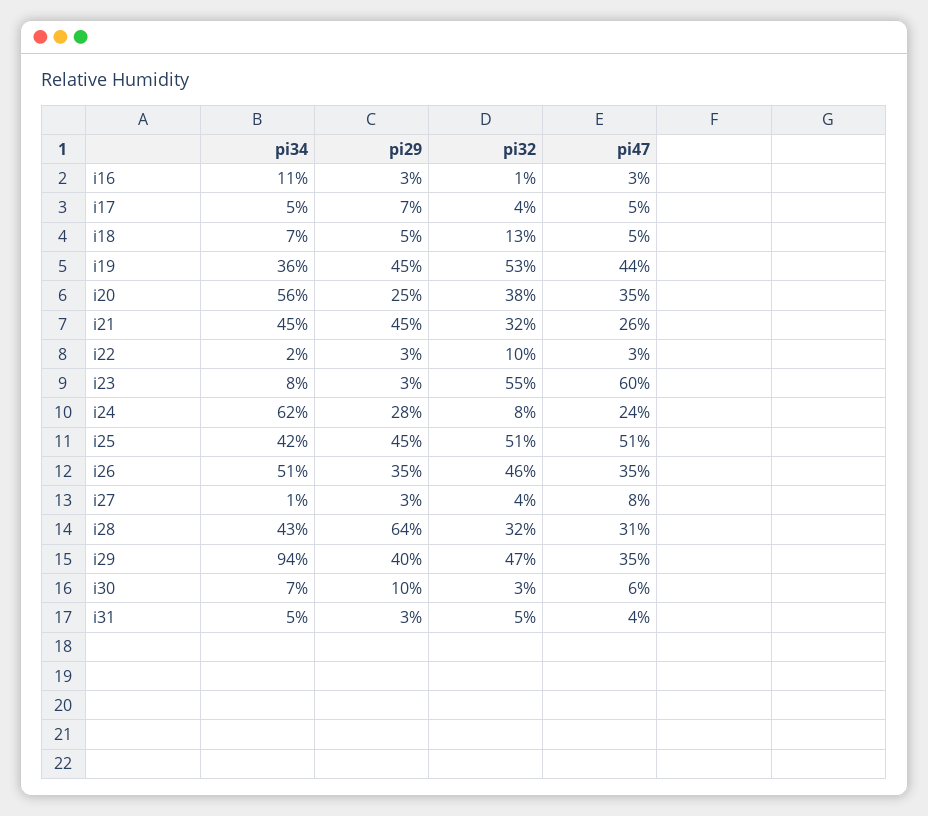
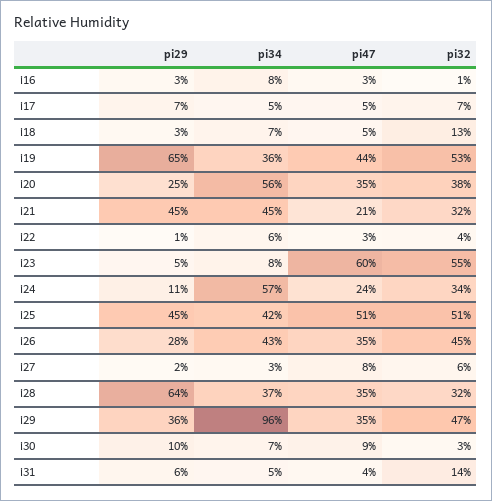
  {
    "pi34": {
-     "i16": 11,
+     "i16": 8,
      "i17": 5,
      "i18": 7,
      "i19": 36,
      "i20": 56,
      "i21": 45,
-     "i22": 2,
+     "i22": 6,
      "i23": 8,
-     "i24": 62,
+     "i24": 57,
      "i25": 42,
-     "i26": 51,
+     "i26": 43,
-     "i27": 1,
+     "i27": 3,
-     "i28": 43,
+     "i28": 37,
-     "i29": 94,
+     "i29": 96,
      "i30": 7,
      "i31": 5
    },
    "pi29": {
      "i16": 3,
      "i17": 7,
-     "i18": 5,
+     "i18": 3,
-     "i19": 45,
+     "i19": 65,
      "i20": 25,
      "i21": 45,
-     "i22": 3,
+     "i22": 1,
-     "i23": 3,
+     "i23": 5,
-     "i24": 28,
+     "i24": 11,
      "i25": 45,
-     "i26": 35,
+     "i26": 28,
-     "i27": 3,
+     "i27": 2,
      "i28": 64,
-     "i29": 40,
+     "i29": 36,
      "i30": 10,
-     "i31": 3
+     "i31": 6
    },
    "pi32": {
      "i16": 1,
-     "i17": 4,
+     "i17": 7,
      "i18": 13,
      "i19": 53,
      "i20": 38,
      "i21": 32,
-     "i22": 10,
+     "i22": 4,
      "i23": 55,
-     "i24": 8,
+     "i24": 34,
      "i25": 51,
-     "i26": 46,
+     "i26": 45,
-     "i27": 4,
+     "i27": 6,
      "i28": 32,
      "i29": 47,
      "i30": 3,
-     "i31": 5
+     "i31": 14
    },
    "pi47": {
      "i16": 3,
      "i17": 5,
      "i18": 5,
      "i19": 44,
      "i20": 35,
-     "i21": 26,
+     "i21": 21,
      "i22": 3,
      "i23": 60,
      "i24": 24,
      "i25": 51,
      "i26": 35,
      "i27": 8,
-     "i28": 31,
+     "i28": 35,
      "i29": 35,
-     "i30": 6,
+     "i30": 9,
      "i31": 4
    }
  }

